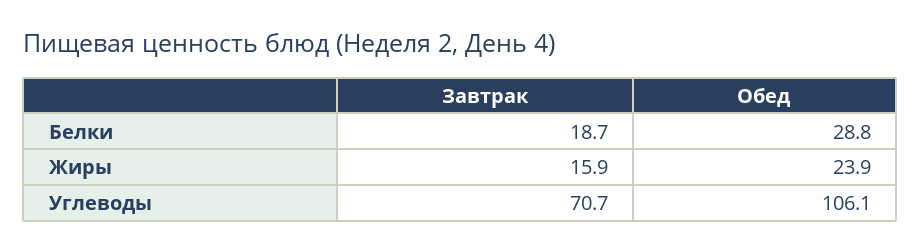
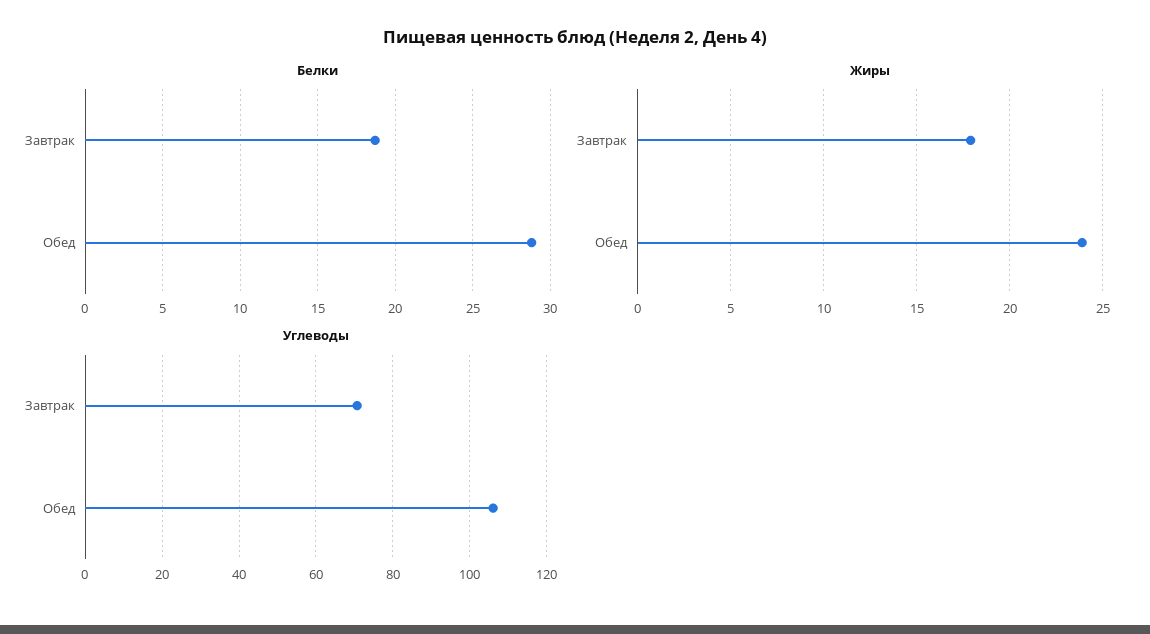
  {
    "Белки": {
      "Завтрак": 18.7,
      "Обед": 28.8
    },
    "Жиры": {
-     "Завтрак": 15.9,
+     "Завтрак": 18,
      "Обед": 23.9
    },
    "Углеводы": {
      "Завтрак": 70.7,
      "Обед": 106.1
    }
  }

